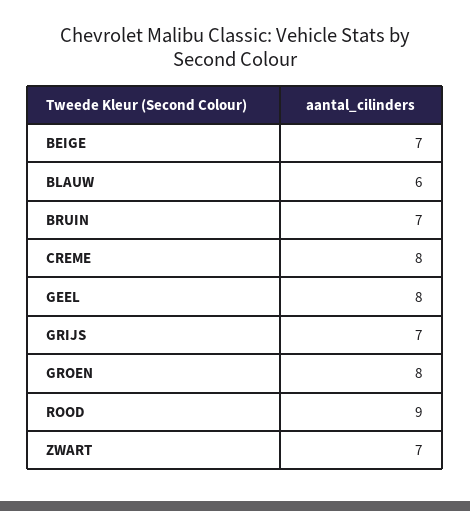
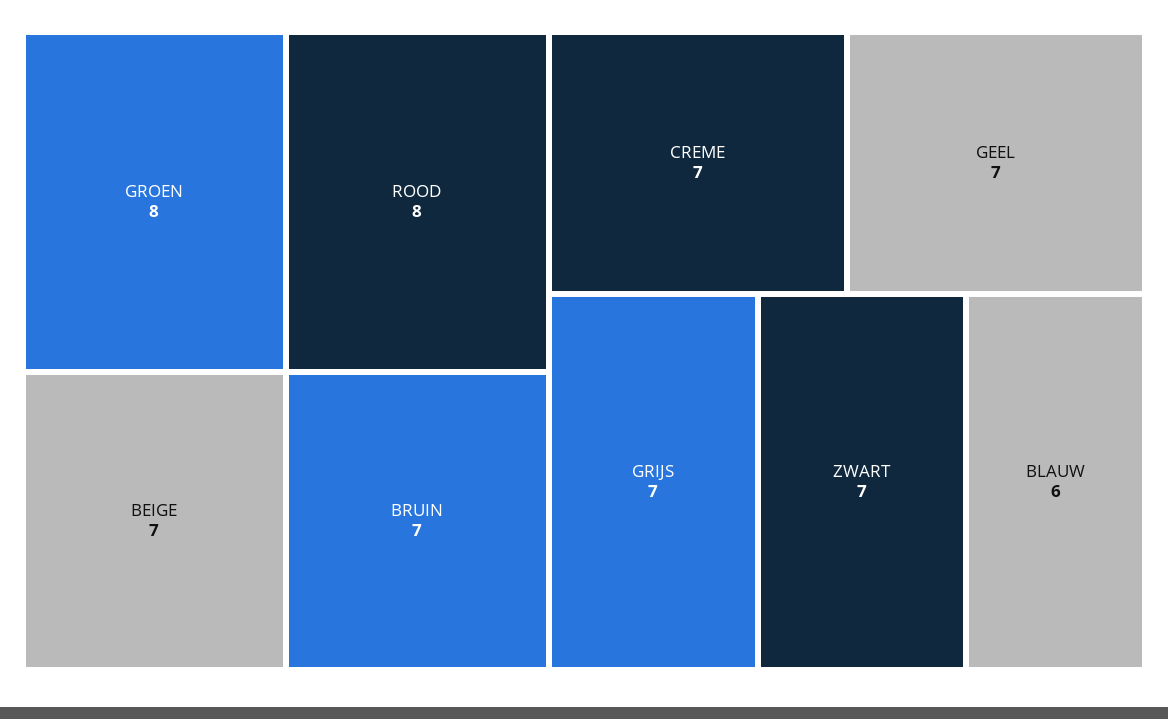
  {
    "BEIGE": 7,
    "BLAUW": 6,
    "BRUIN": 7,
-   "CREME": 8,
+   "CREME": 7,
-   "GEEL": 8,
+   "GEEL": 7,
    "GRIJS": 7,
    "GROEN": 8,
-   "ROOD": 9,
+   "ROOD": 8,
    "ZWART": 7
  }

